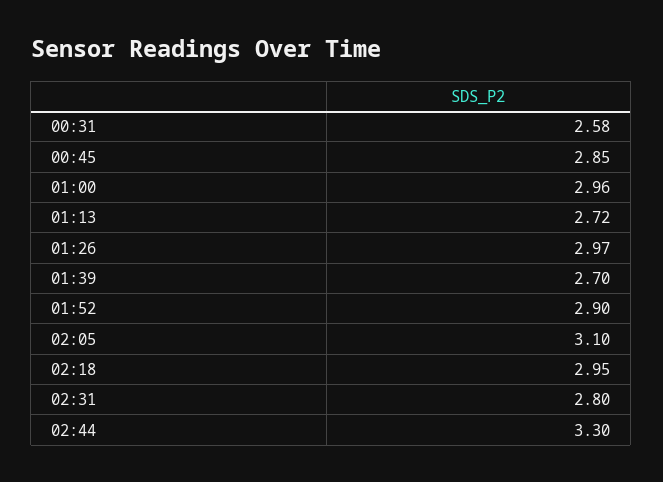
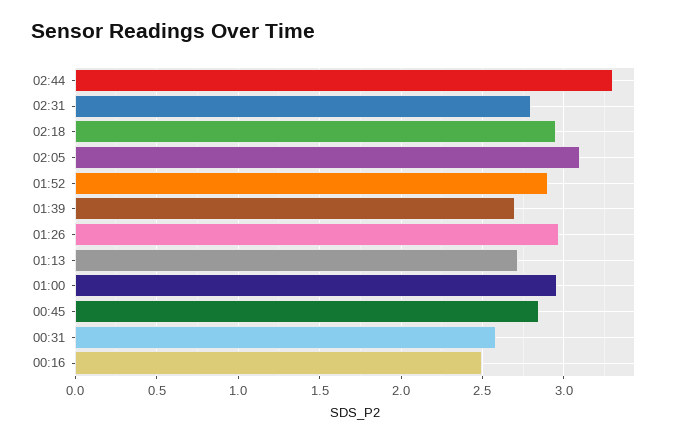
  {
    "00:31": 2.58,
    "00:45": 2.85,
    "01:00": 2.96,
    "01:13": 2.72,
    "01:26": 2.97,
    "01:39": 2.7,
    "01:52": 2.9,
    "02:05": 3.1,
    "02:18": 2.95,
    "02:31": 2.8,
-   "02:44": 3.3
+   "02:44": 3.3,
+   "00:16": 2.5
  }

